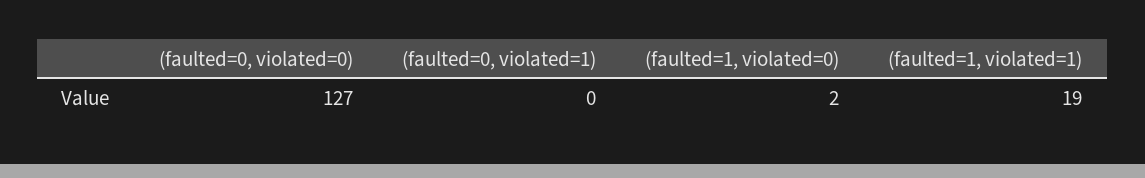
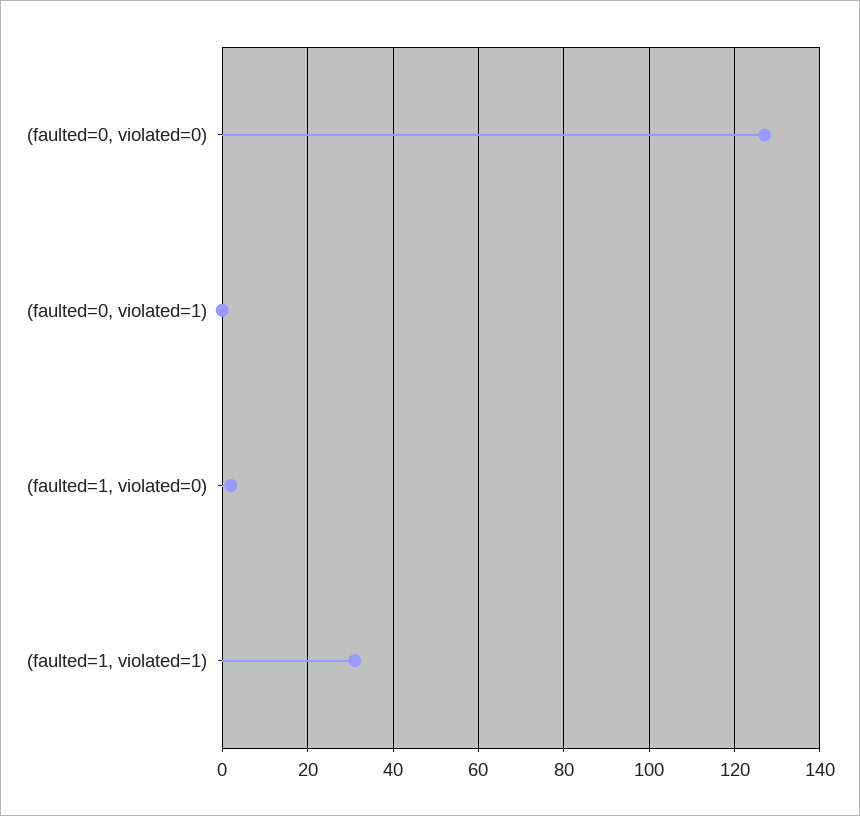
  {
    "(faulted=0, violated=0)": 127,
    "(faulted=0, violated=1)": 0,
    "(faulted=1, violated=0)": 2,
-   "(faulted=1, violated=1)": 19
+   "(faulted=1, violated=1)": 30
  }

